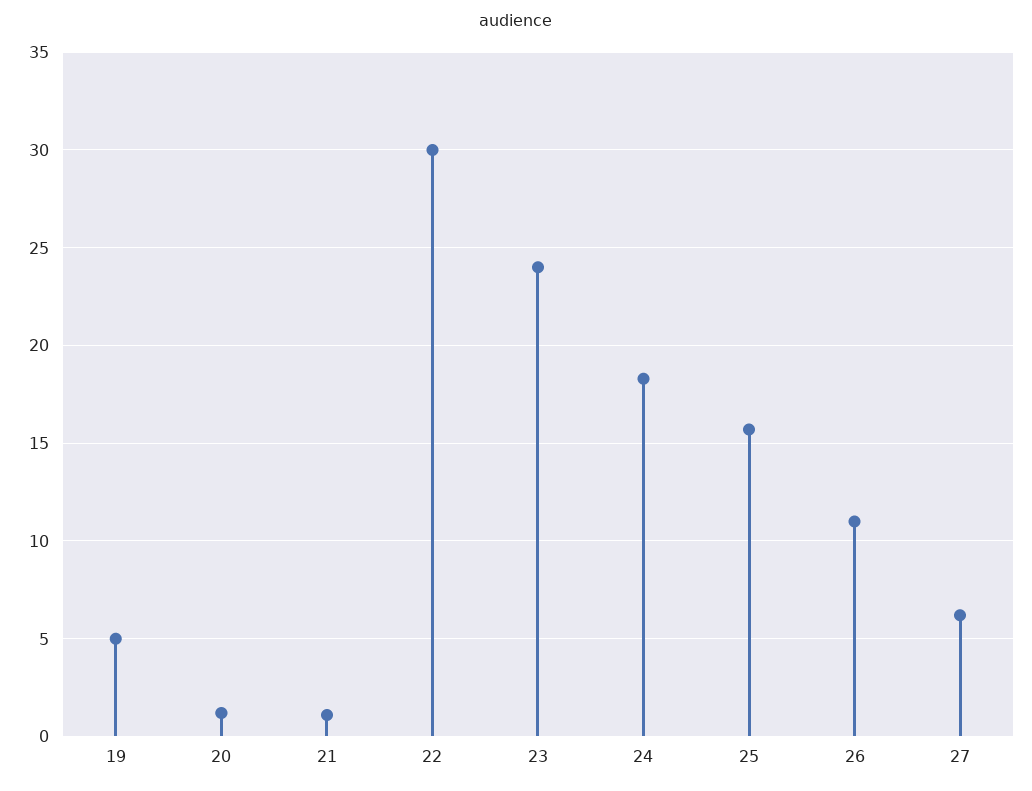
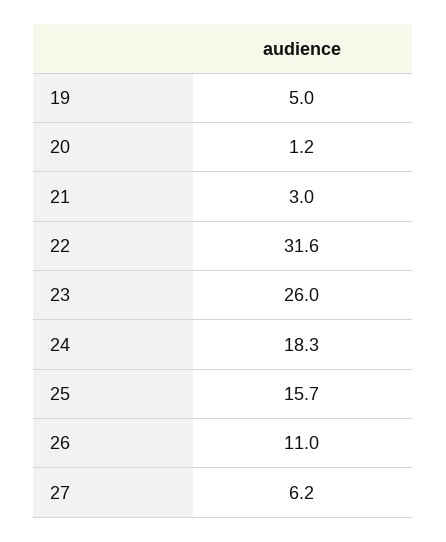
  {
    "19": 5,
    "20": 1.2,
-   "21": 1,
+   "21": 3,
-   "22": 30,
+   "22": 31.6,
-   "23": 24,
+   "23": 26,
    "24": 18.3,
    "25": 15.7,
    "26": 11,
    "27": 6.2
  }

